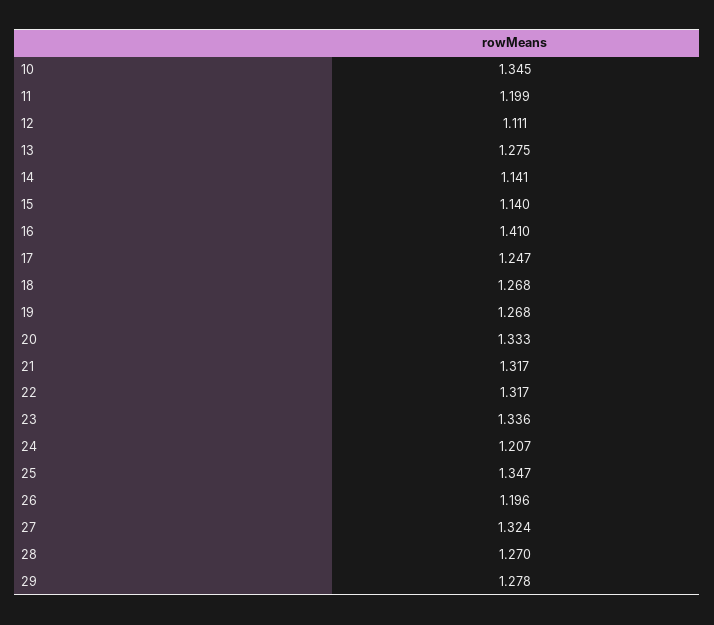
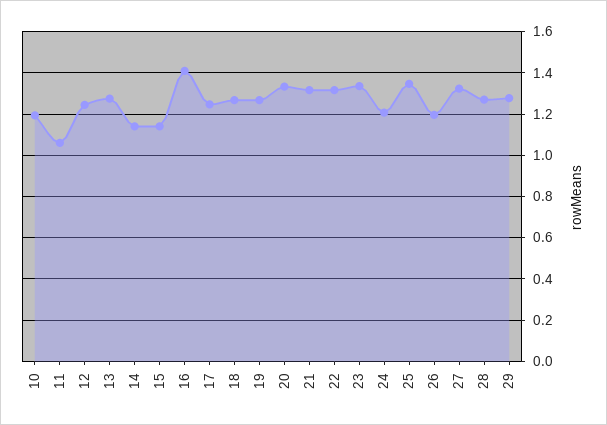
  {
-   "10": 1.345,
+   "10": 1.2,
-   "11": 1.199,
+   "11": 1.05,
-   "12": 1.111,
+   "12": 1.25,
    "13": 1.275,
    "14": 1.141,
    "15": 1.14,
    "16": 1.41,
    "17": 1.247,
    "18": 1.268,
    "19": 1.268,
    "20": 1.333,
    "21": 1.317,
    "22": 1.317,
    "23": 1.336,
    "24": 1.207,
    "25": 1.347,
    "26": 1.196,
    "27": 1.324,
    "28": 1.27,
    "29": 1.278
  }

